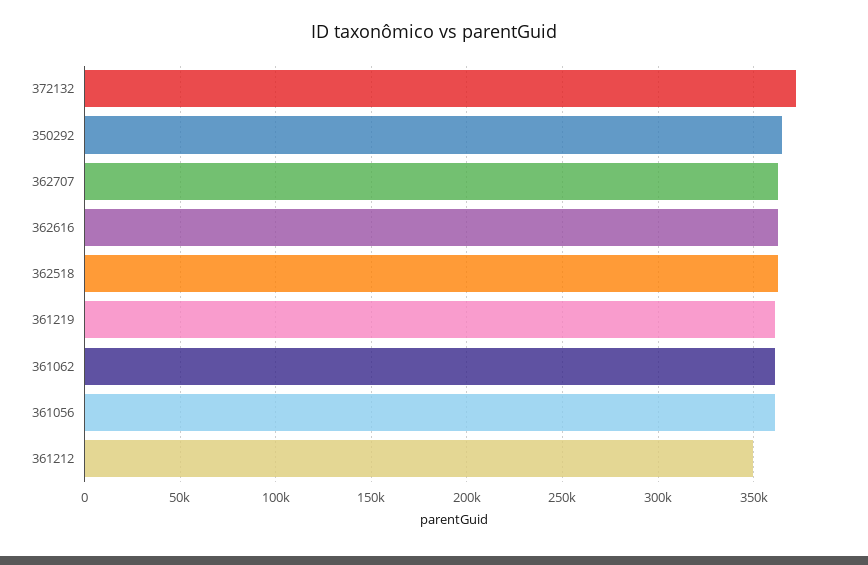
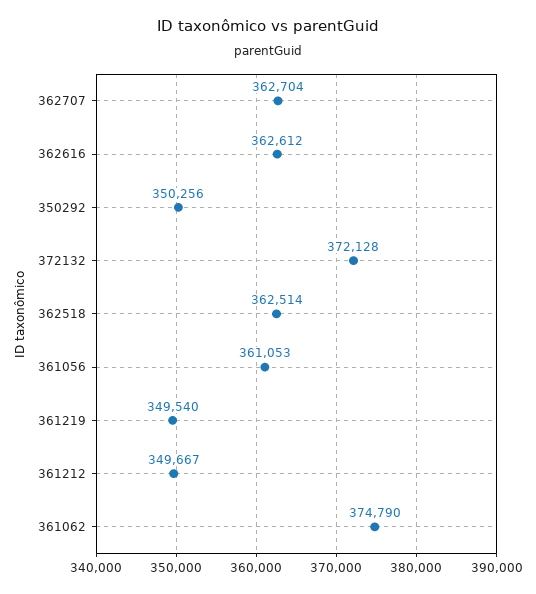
  {
    "372132": 372128,
-   "350292": 365000,
+   "350292": 350256,
    "362707": 362704,
    "362616": 362612,
    "362518": 362514,
-   "361219": 360000,
+   "361219": 349540,
-   "361062": 360000,
+   "361062": 374790,
    "361056": 361053,
    "361212": 349667
  }

